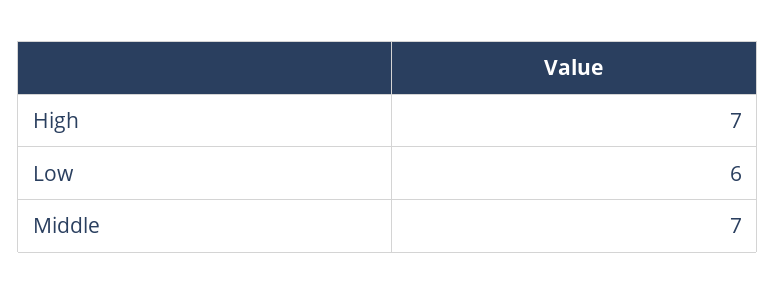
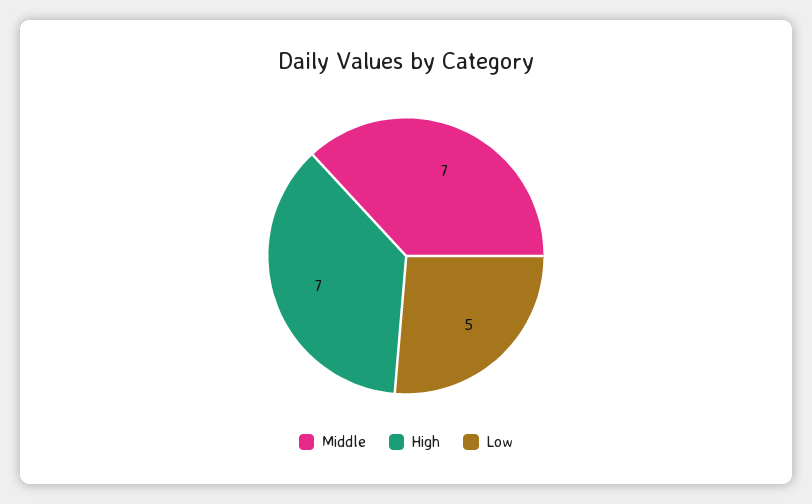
  {
    "High": 7,
-   "Low": 6,
+   "Low": 5,
    "Middle": 7
  }

